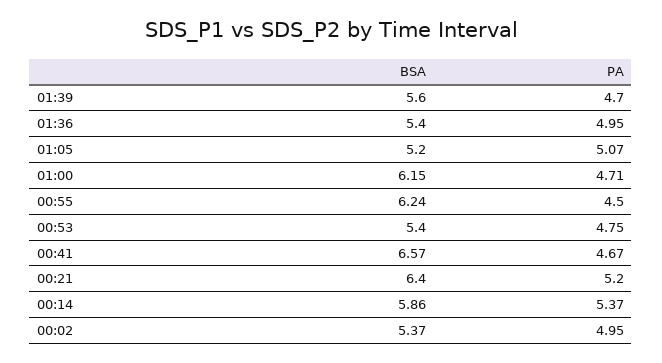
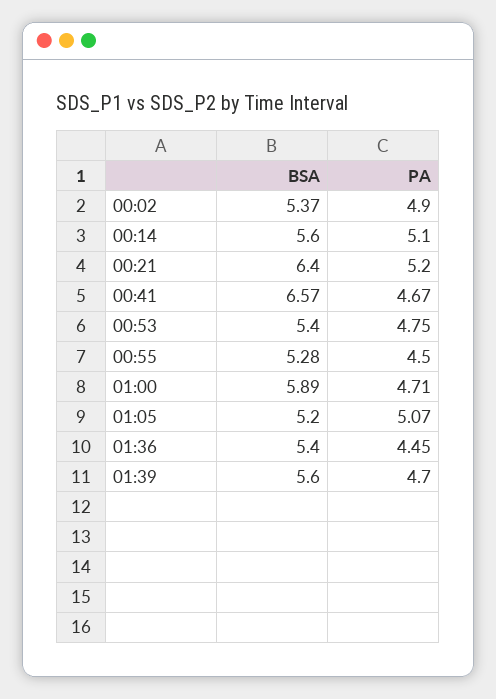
  {
    "BSA": {
      "01:39": 5.6,
      "01:36": 5.4,
      "01:05": 5.2,
-     "01:00": 6.15,
+     "01:00": 5.89,
-     "00:55": 6.24,
+     "00:55": 5.28,
      "00:53": 5.4,
      "00:41": 6.57,
      "00:21": 6.4,
-     "00:14": 5.86,
+     "00:14": 5.6,
      "00:02": 5.37
    },
    "PA": {
      "01:39": 4.7,
-     "01:36": 4.95,
+     "01:36": 4.45,
      "01:05": 5.07,
      "01:00": 4.71,
      "00:55": 4.5,
      "00:53": 4.75,
      "00:41": 4.67,
      "00:21": 5.2,
-     "00:14": 5.37,
+     "00:14": 5.1,
-     "00:02": 4.95
+     "00:02": 4.9
    }
  }

